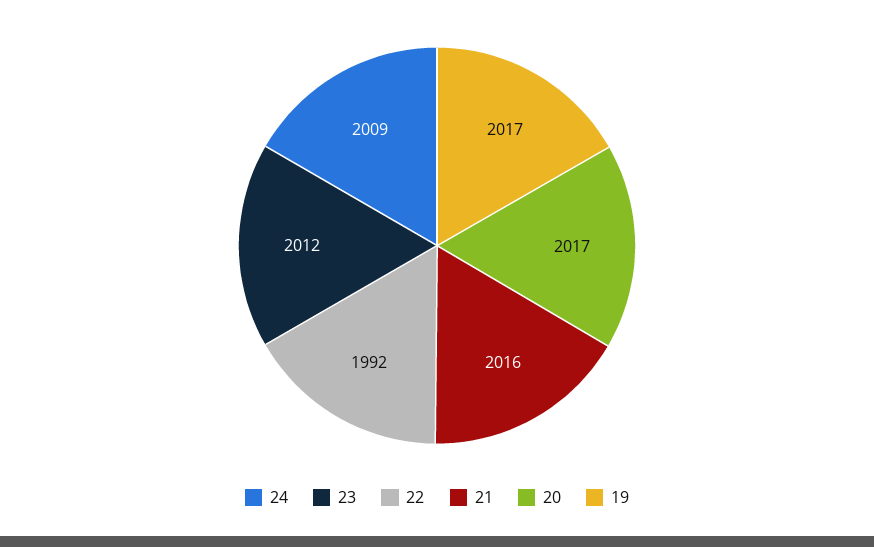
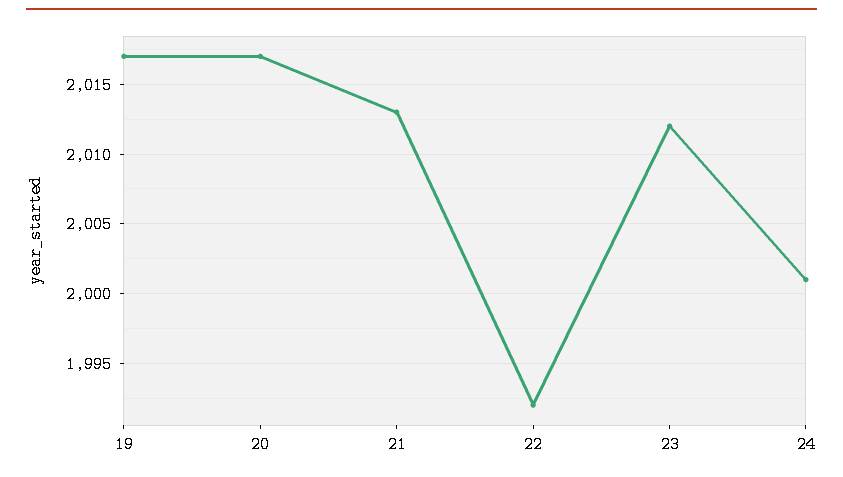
  {
-   "24": 2009,
+   "24": 2001,
    "23": 2012,
    "22": 1992,
-   "21": 2016,
+   "21": 2013,
    "20": 2017,
    "19": 2017
  }

